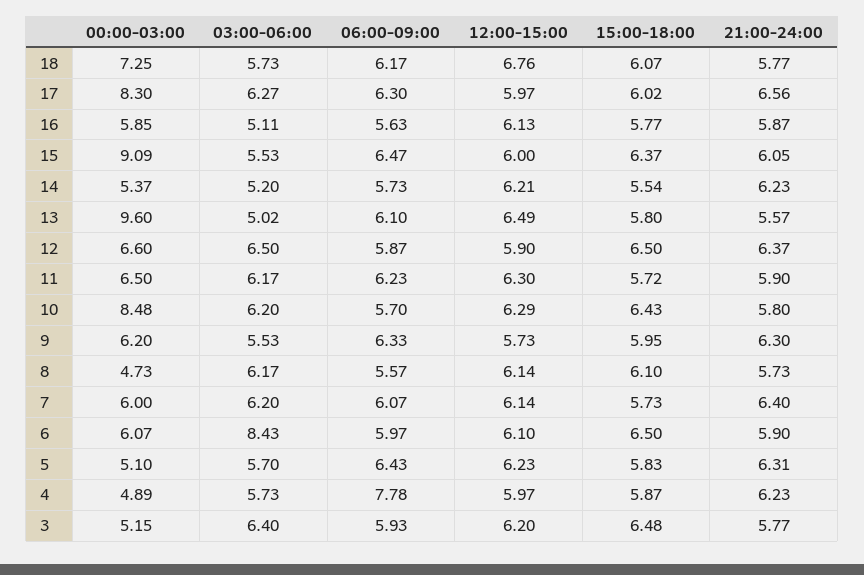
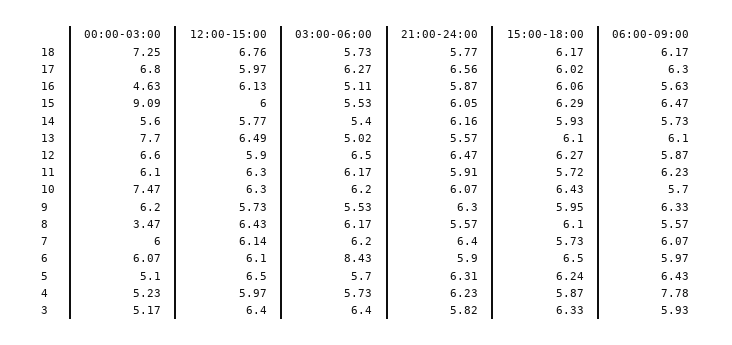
  {
    "00:00-03:00": {
      "18": 7.25,
-     "17": 8.3,
+     "17": 6.8,
-     "16": 5.85,
+     "16": 4.63,
      "15": 9.09,
-     "14": 5.37,
+     "14": 5.6,
-     "13": 9.6,
+     "13": 7.7,
      "12": 6.6,
-     "11": 6.5,
+     "11": 6.1,
-     "10": 8.48,
+     "10": 7.47,
      "9": 6.2,
-     "8": 4.73,
+     "8": 3.47,
      "7": 6,
      "6": 6.07,
      "5": 5.1,
-     "4": 4.89,
+     "4": 5.23,
-     "3": 5.15
+     "3": 5.17
    },
    "03:00-06:00": {
      "18": 5.73,
      "17": 6.27,
      "16": 5.11,
      "15": 5.53,
-     "14": 5.2,
+     "14": 5.4,
      "13": 5.02,
      "12": 6.5,
      "11": 6.17,
      "10": 6.2,
      "9": 5.53,
      "8": 6.17,
      "7": 6.2,
      "6": 8.43,
      "5": 5.7,
      "4": 5.73,
      "3": 6.4
    },
    "06:00-09:00": {
      "18": 6.17,
      "17": 6.3,
      "16": 5.63,
      "15": 6.47,
      "14": 5.73,
      "13": 6.1,
      "12": 5.87,
      "11": 6.23,
      "10": 5.7,
      "9": 6.33,
      "8": 5.57,
      "7": 6.07,
      "6": 5.97,
      "5": 6.43,
      "4": 7.78,
      "3": 5.93
    },
    "12:00-15:00": {
      "18": 6.76,
      "17": 5.97,
      "16": 6.13,
      "15": 6,
-     "14": 6.21,
+     "14": 5.77,
      "13": 6.49,
      "12": 5.9,
      "11": 6.3,
-     "10": 6.29,
+     "10": 6.3,
      "9": 5.73,
-     "8": 6.14,
+     "8": 6.43,
      "7": 6.14,
      "6": 6.1,
-     "5": 6.23,
+     "5": 6.5,
      "4": 5.97,
-     "3": 6.2
+     "3": 6.4
    },
    "15:00-18:00": {
-     "18": 6.07,
+     "18": 6.17,
      "17": 6.02,
-     "16": 5.77,
+     "16": 6.06,
-     "15": 6.37,
+     "15": 6.29,
-     "14": 5.54,
+     "14": 5.93,
-     "13": 5.8,
+     "13": 6.1,
-     "12": 6.5,
+     "12": 6.27,
      "11": 5.72,
      "10": 6.43,
      "9": 5.95,
      "8": 6.1,
      "7": 5.73,
      "6": 6.5,
-     "5": 5.83,
+     "5": 6.24,
      "4": 5.87,
-     "3": 6.48
+     "3": 6.33
    },
    "21:00-24:00": {
      "18": 5.77,
      "17": 6.56,
      "16": 5.87,
      "15": 6.05,
-     "14": 6.23,
+     "14": 6.16,
      "13": 5.57,
-     "12": 6.37,
+     "12": 6.47,
-     "11": 5.9,
+     "11": 5.91,
-     "10": 5.8,
+     "10": 6.07,
      "9": 6.3,
-     "8": 5.73,
+     "8": 5.57,
      "7": 6.4,
      "6": 5.9,
      "5": 6.31,
      "4": 6.23,
-     "3": 5.77
+     "3": 5.82
    }
  }

